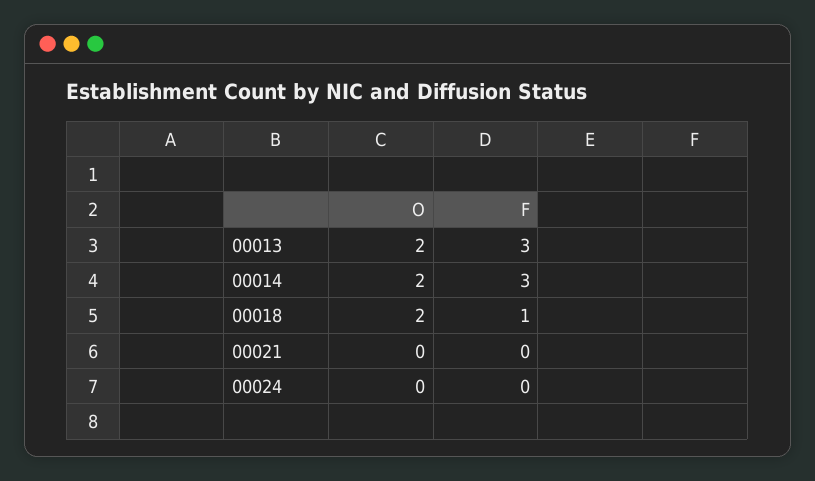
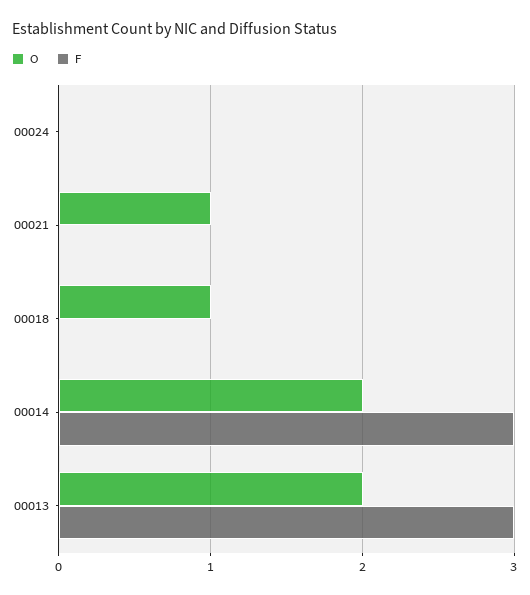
  {
    "O": {
      "00013": 2,
      "00014": 2,
-     "00018": 2,
+     "00018": 1,
-     "00021": 0,
+     "00021": 1,
      "00024": 0
    },
    "F": {
      "00013": 3,
      "00014": 3,
-     "00018": 1,
+     "00018": 0,
      "00021": 0,
      "00024": 0
    }
  }

